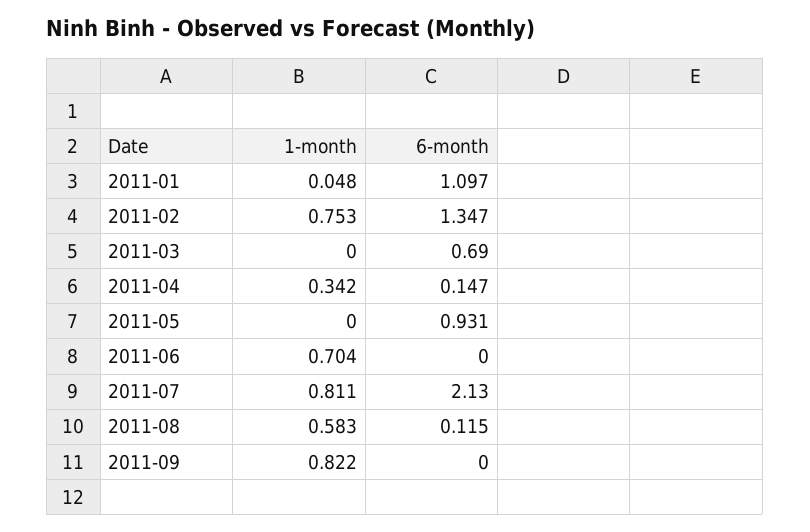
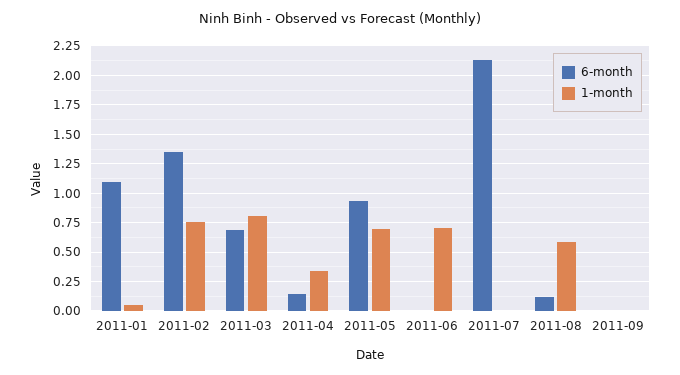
  {
    "1-month": {
      "2011-01": 0.048,
      "2011-02": 0.753,
-     "2011-03": 0,
+     "2011-03": 0.75,
      "2011-04": 0.342,
-     "2011-05": 0,
+     "2011-05": 0.75,
      "2011-06": 0.704,
-     "2011-07": 0.811,
+     "2011-07": 0,
      "2011-08": 0.583,
-     "2011-09": 0.822
+     "2011-09": 0
    },
    "6-month": {
      "2011-01": 1.097,
      "2011-02": 1.347,
      "2011-03": 0.69,
      "2011-04": 0.147,
      "2011-05": 0.931,
      "2011-06": 0,
      "2011-07": 2.13,
      "2011-08": 0.115,
      "2011-09": 0
    }
  }

